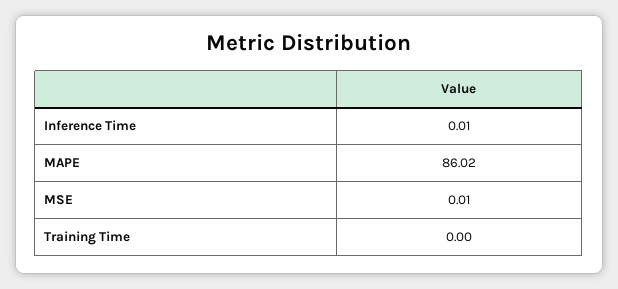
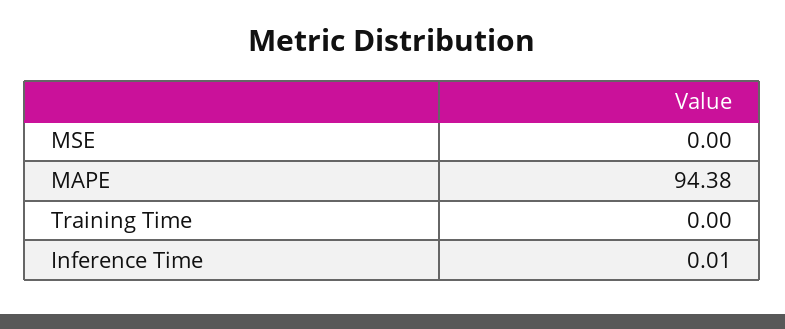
  {
    "Inference Time": 0.01,
-   "MAPE": 86.02,
+   "MAPE": 94.38,
-   "MSE": 0.01,
+   "MSE": 0,
    "Training Time": 0
  }

